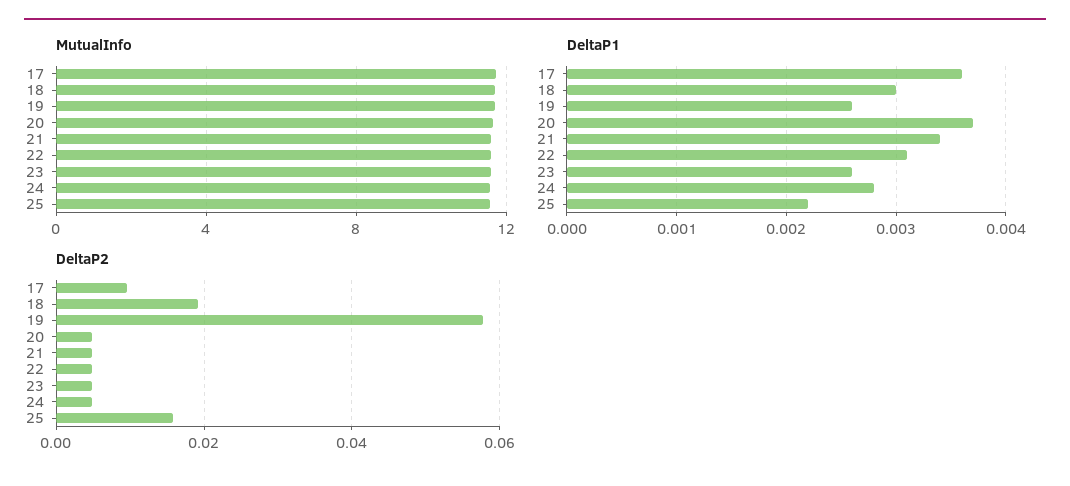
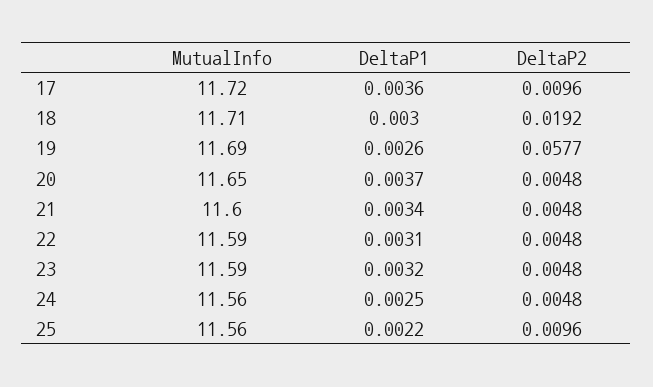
  {
    "MutualInfo": {
      "17": 11.72,
      "18": 11.71,
      "19": 11.69,
      "20": 11.65,
      "21": 11.6,
      "22": 11.59,
      "23": 11.59,
      "24": 11.56,
      "25": 11.56
    },
    "DeltaP1": {
      "17": 0.0036,
      "18": 0.003,
      "19": 0.0026,
      "20": 0.0037,
      "21": 0.0034,
      "22": 0.0031,
-     "23": 0.0026,
+     "23": 0.0032,
-     "24": 0.0028,
+     "24": 0.0025,
      "25": 0.0022
    },
    "DeltaP2": {
      "17": 0.0096,
      "18": 0.0192,
      "19": 0.0577,
      "20": 0.0048,
      "21": 0.0048,
      "22": 0.0048,
      "23": 0.0048,
      "24": 0.0048,
-     "25": 0.016
+     "25": 0.0096
    }
  }

